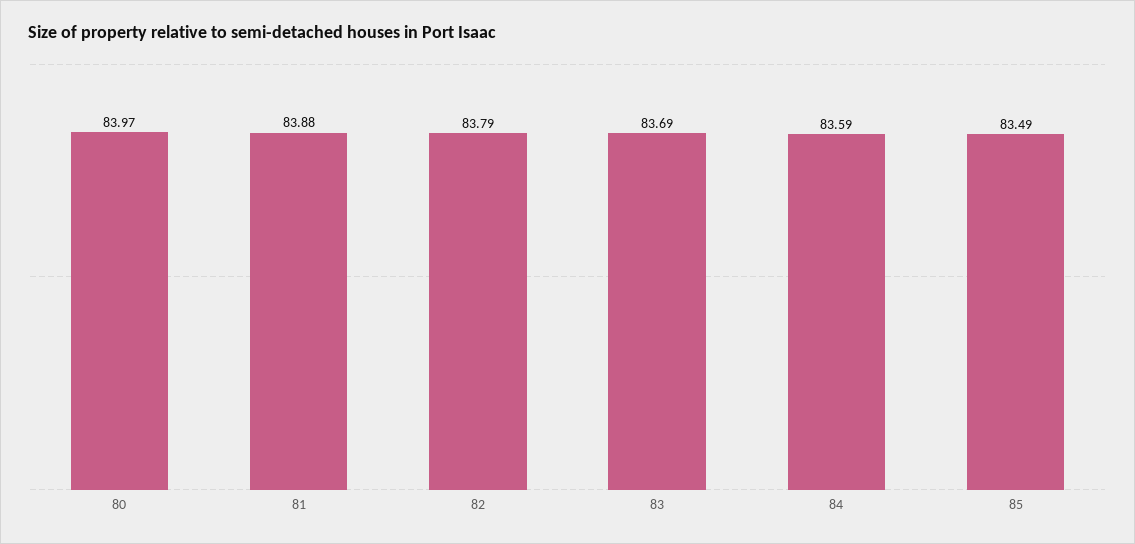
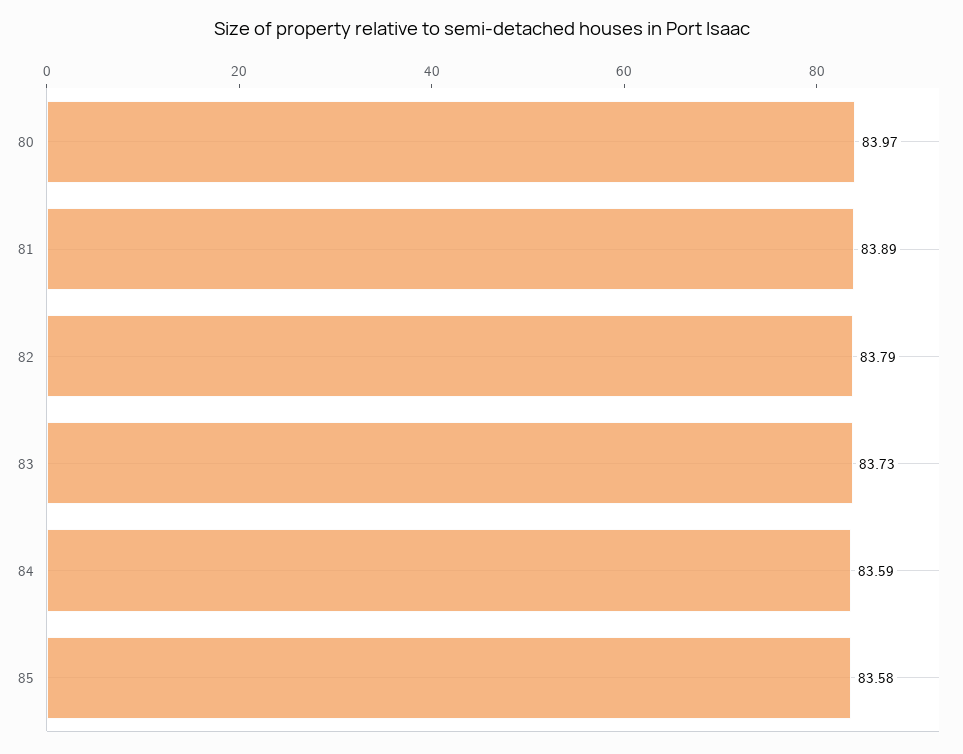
  {
    "80": 83.97,
-   "81": 83.88,
+   "81": 83.89,
    "82": 83.79,
-   "83": 83.69,
+   "83": 83.73,
    "84": 83.59,
-   "85": 83.49
+   "85": 83.58
  }

